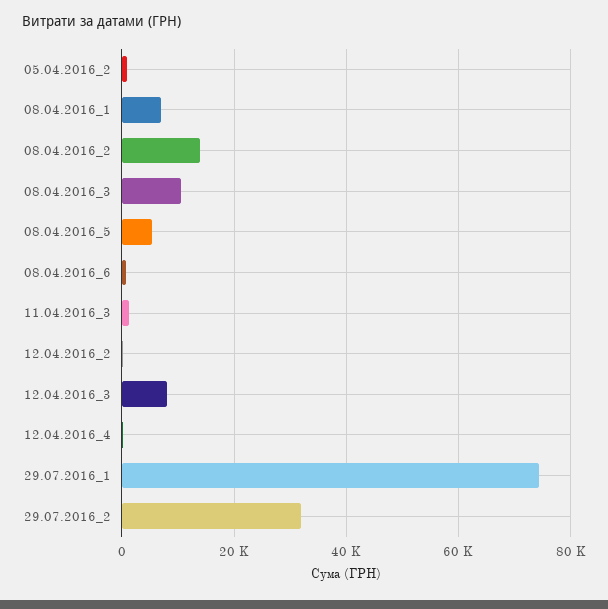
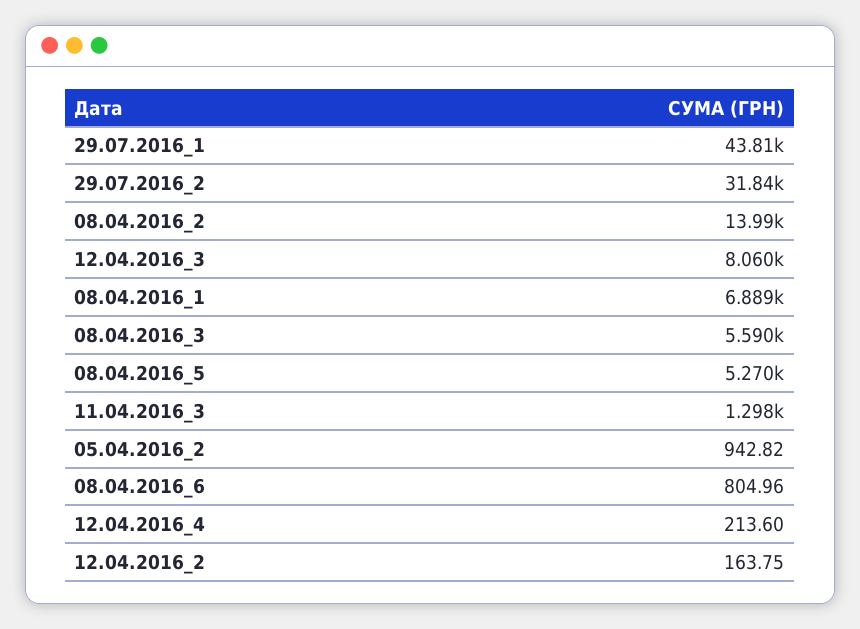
  {
    "05.04.2016_2": 942.82,
    "08.04.2016_1": 6889,
    "08.04.2016_2": 13990,
-   "08.04.2016_3": 10000,
+   "08.04.2016_3": 5590,
    "08.04.2016_5": 5270,
    "08.04.2016_6": 804.96,
    "11.04.2016_3": 1298,
    "12.04.2016_2": 163.75,
    "12.04.2016_3": 8060,
    "12.04.2016_4": 213.6,
-   "29.07.2016_1": 74000,
+   "29.07.2016_1": 43810,
    "29.07.2016_2": 31840
  }

